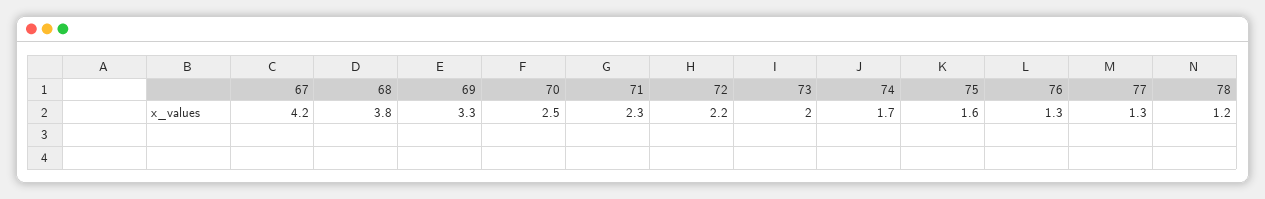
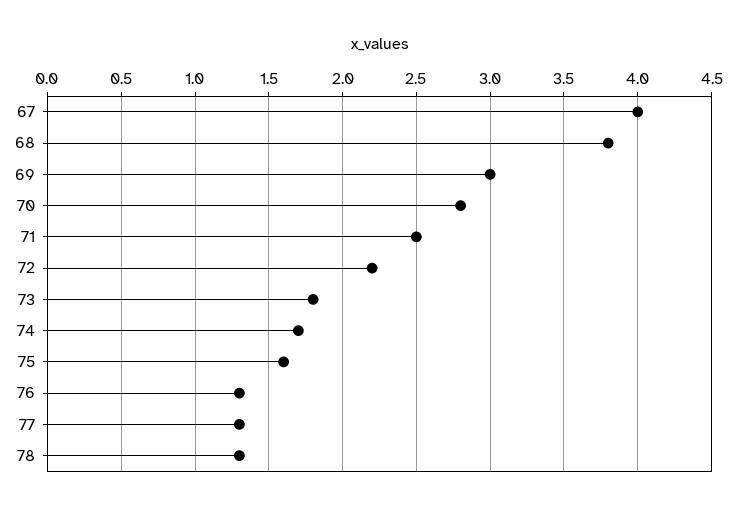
  {
-   "67": 4.2,
+   "67": 4,
    "68": 3.8,
-   "69": 3.3,
+   "69": 3,
-   "70": 2.5,
+   "70": 2.8,
-   "71": 2.3,
+   "71": 2.5,
    "72": 2.2,
-   "73": 2,
+   "73": 1.8,
    "74": 1.7,
    "75": 1.6,
    "76": 1.3,
    "77": 1.3,
-   "78": 1.2
+   "78": 1.3
  }

